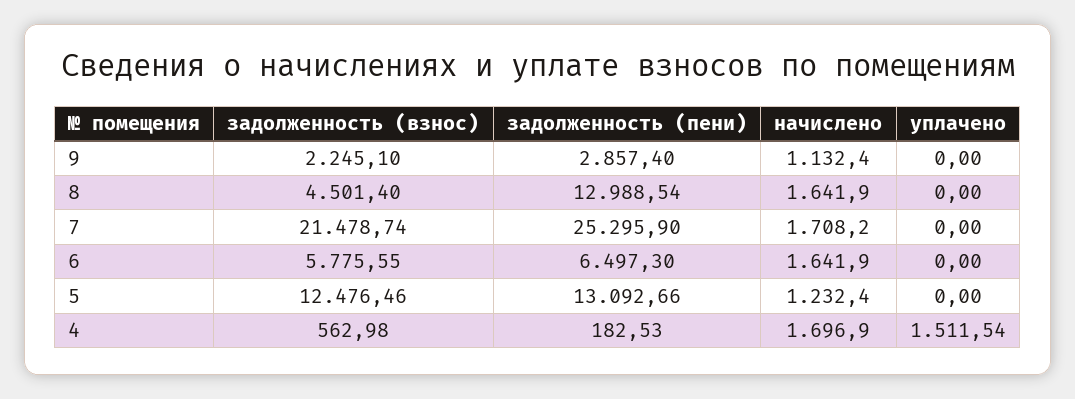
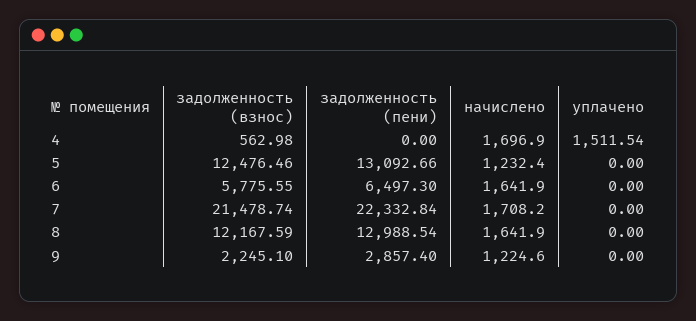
  {
    "задолженность (взнос)": {
      "9": 2245.1,
-     "8": 4501.4,
+     "8": 12167.59,
      "7": 21478.74,
      "6": 5775.55,
      "5": 12476.46,
      "4": 562.98
    },
    "задолженность (пени)": {
      "9": 2857.4,
      "8": 12988.54,
-     "7": 25295.9,
+     "7": 22332.84,
      "6": 6497.3,
      "5": 13092.66,
-     "4": 182.53
+     "4": 0
    },
    "начислено": {
-     "9": 1132.4,
+     "9": 1224.6,
      "8": 1641.9,
      "7": 1708.2,
      "6": 1641.9,
      "5": 1232.4,
      "4": 1696.9
    },
    "уплачено": {
      "9": 0,
      "8": 0,
      "7": 0,
      "6": 0,
      "5": 0,
      "4": 1511.54
    }
  }

